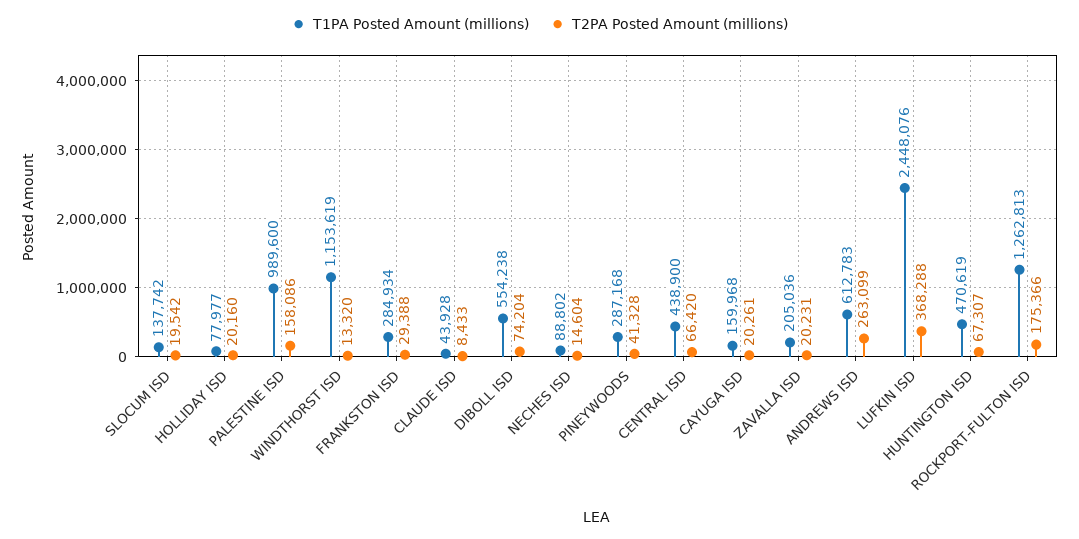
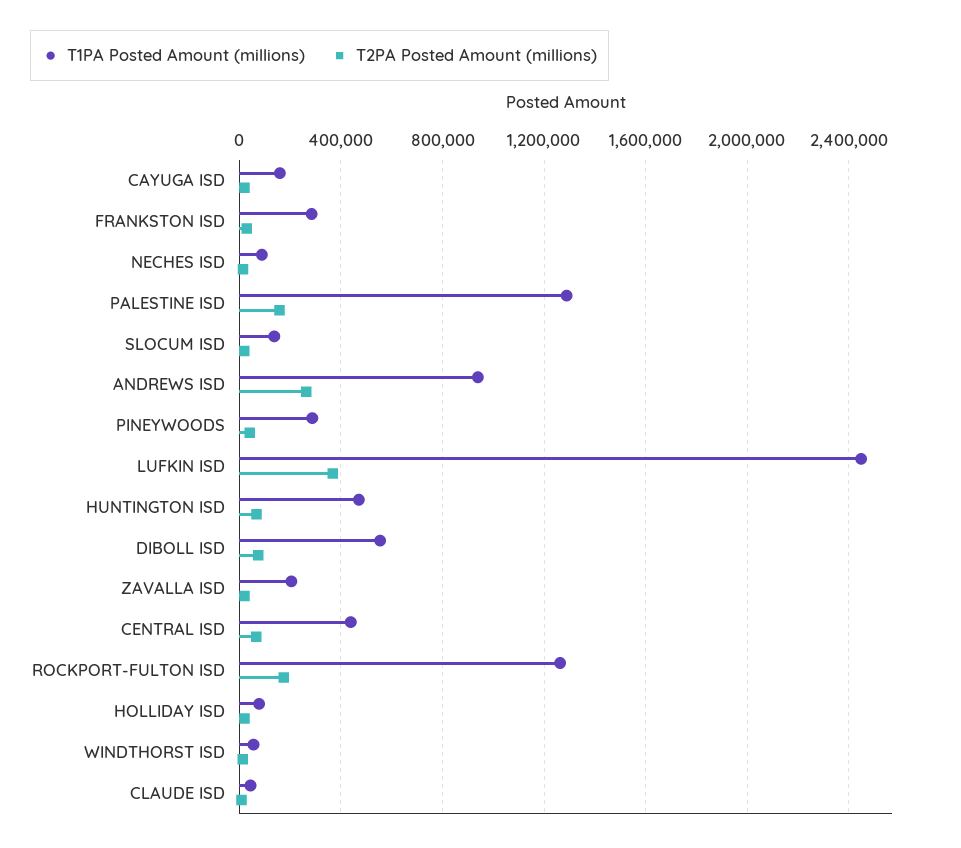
  {
    "T1PA Posted Amount (millions)": {
      "SLOCUM ISD": 137742,
      "HOLLIDAY ISD": 77977,
-     "PALESTINE ISD": 989600,
+     "PALESTINE ISD": 1300000,
-     "WINDTHORST ISD": 1153619,
+     "WINDTHORST ISD": 50000,
      "FRANKSTON ISD": 284934,
      "CLAUDE ISD": 43928,
      "DIBOLL ISD": 554238,
      "NECHES ISD": 88802,
      "PINEYWOODS": 287168,
      "CENTRAL ISD": 438900,
      "CAYUGA ISD": 159968,
      "ZAVALLA ISD": 205036,
-     "ANDREWS ISD": 612783,
+     "ANDREWS ISD": 950000,
      "LUFKIN ISD": 2448076,
      "HUNTINGTON ISD": 470619,
      "ROCKPORT-FULTON ISD": 1262813
    },
    "T2PA Posted Amount (millions)": {
      "SLOCUM ISD": 19542,
      "HOLLIDAY ISD": 20160,
      "PALESTINE ISD": 158086,
      "WINDTHORST ISD": 13320,
      "FRANKSTON ISD": 29388,
      "CLAUDE ISD": 8433,
      "DIBOLL ISD": 74204,
      "NECHES ISD": 14604,
      "PINEYWOODS": 41328,
      "CENTRAL ISD": 66420,
      "CAYUGA ISD": 20261,
      "ZAVALLA ISD": 20231,
      "ANDREWS ISD": 263099,
      "LUFKIN ISD": 368288,
      "HUNTINGTON ISD": 67307,
      "ROCKPORT-FULTON ISD": 175366
    }
  }

